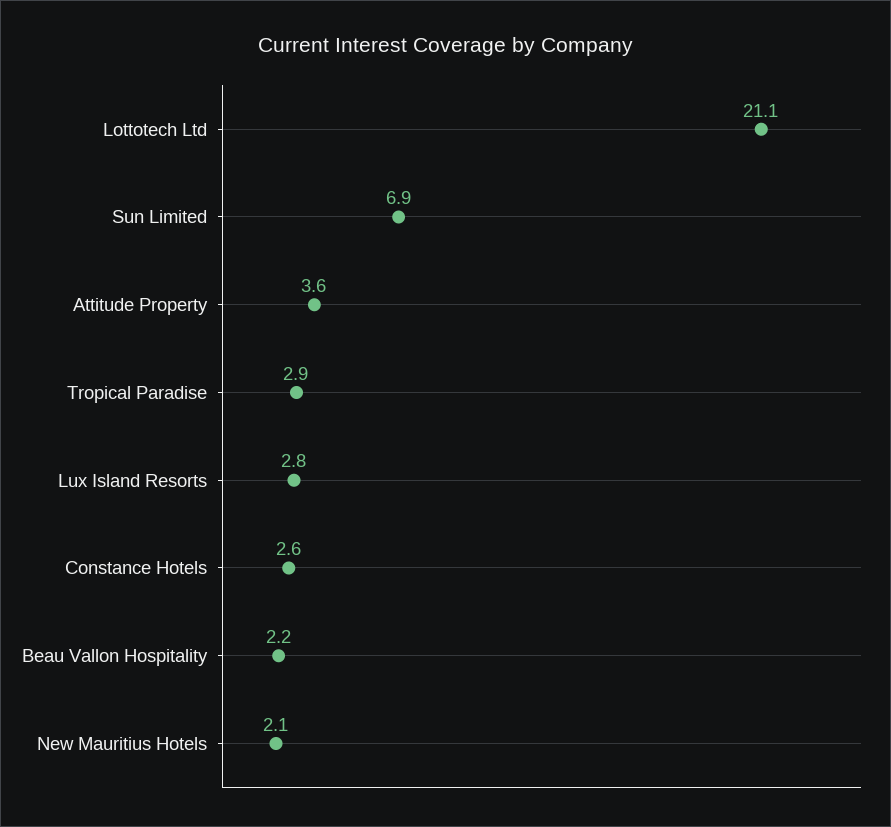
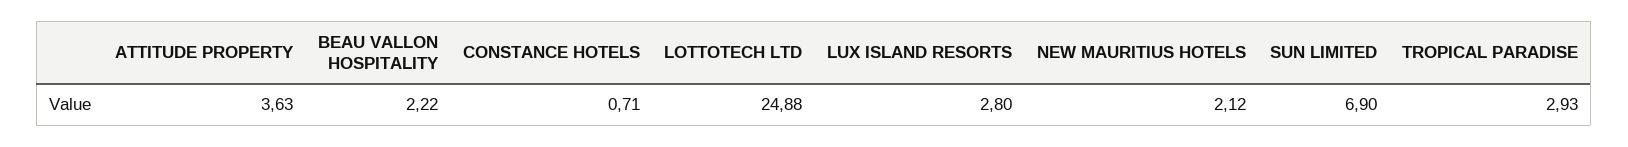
  {
-   "Lottotech Ltd": 21.1,
+   "Lottotech Ltd": 24.88,
    "Sun Limited": 6.9,
    "Attitude Property": 3.63,
    "Tropical Paradise": 2.93,
    "Lux Island Resorts": 2.8,
-   "Constance Hotels": 2.6,
+   "Constance Hotels": 0.71,
    "Beau Vallon Hospitality": 2.22,
    "New Mauritius Hotels": 2.12
  }

